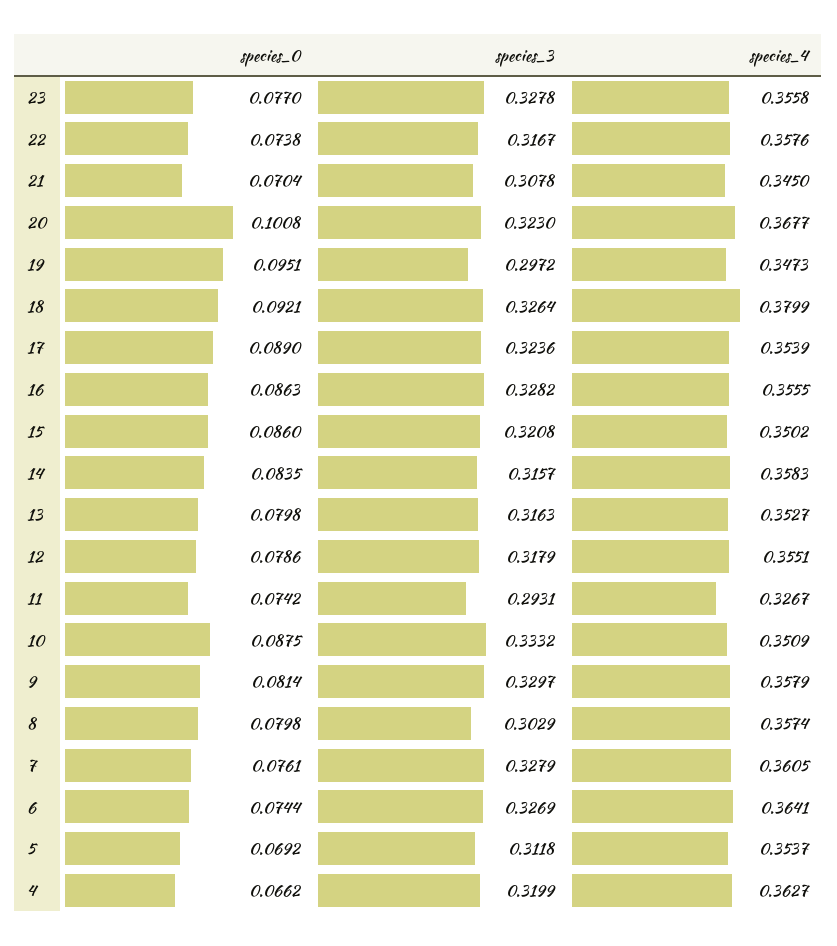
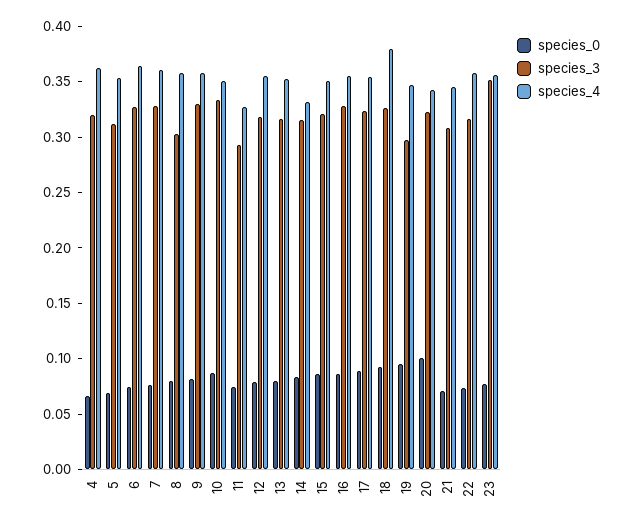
  {
    "species_0": {
      "23": 0.077,
      "22": 0.0738,
      "21": 0.0704,
      "20": 0.1008,
      "19": 0.0951,
      "18": 0.0921,
      "17": 0.089,
      "16": 0.0863,
      "15": 0.086,
      "14": 0.0835,
      "13": 0.0798,
      "12": 0.0786,
      "11": 0.0742,
      "10": 0.0875,
      "9": 0.0814,
      "8": 0.0798,
      "7": 0.0761,
      "6": 0.0744,
      "5": 0.0692,
      "4": 0.0662
    },
    "species_3": {
-     "23": 0.3278,
+     "23": 0.35,
      "22": 0.3167,
      "21": 0.3078,
      "20": 0.323,
      "19": 0.2972,
      "18": 0.3264,
      "17": 0.3236,
      "16": 0.3282,
      "15": 0.3208,
      "14": 0.3157,
      "13": 0.3163,
      "12": 0.3179,
      "11": 0.2931,
      "10": 0.3332,
      "9": 0.3297,
      "8": 0.3029,
      "7": 0.3279,
      "6": 0.3269,
      "5": 0.3118,
      "4": 0.3199
    },
    "species_4": {
      "23": 0.3558,
      "22": 0.3576,
      "21": 0.345,
-     "20": 0.3677,
+     "20": 0.34,
      "19": 0.3473,
      "18": 0.3799,
      "17": 0.3539,
      "16": 0.3555,
      "15": 0.3502,
-     "14": 0.3583,
+     "14": 0.33,
      "13": 0.3527,
      "12": 0.3551,
      "11": 0.3267,
      "10": 0.3509,
      "9": 0.3579,
      "8": 0.3574,
      "7": 0.3605,
      "6": 0.3641,
      "5": 0.3537,
      "4": 0.3627
    }
  }

